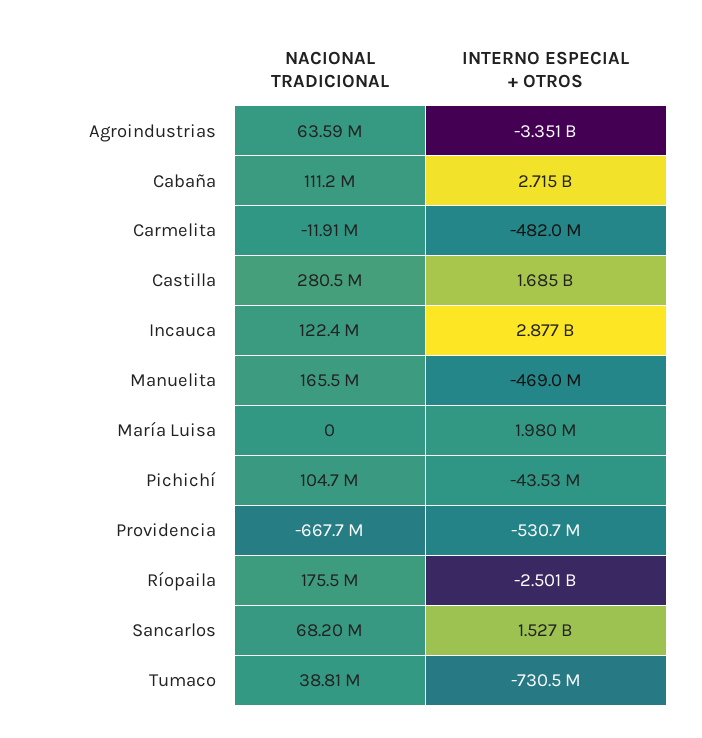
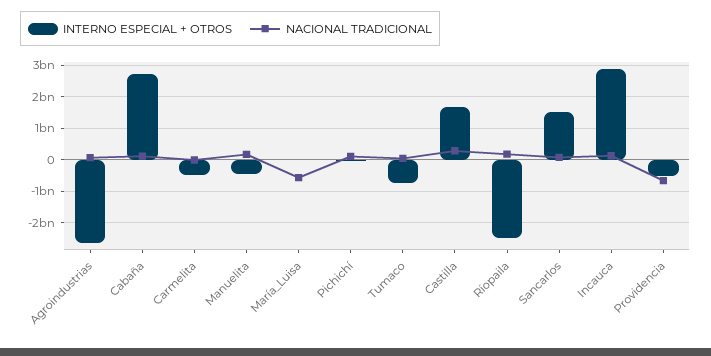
  {
    "NACIONAL TRADICIONAL": {
      "Agroindustrias": 63590000,
      "Cabaña": 111200000,
      "Carmelita": -11910000,
      "Castilla": 280500000,
      "Incauca": 122400000,
      "Manuelita": 165500000,
-     "María Luisa": 0,
+     "María Luisa": -600000000,
      "Pichichí": 104700000,
      "Providencia": -667700000,
      "Ríopaila": 175500000,
      "Sancarlos": 68200000,
      "Tumaco": 38810000
    },
    "INTERNO ESPECIAL + OTROS": {
-     "Agroindustrias": -3351000000,
+     "Agroindustrias": -2600000000,
      "Cabaña": 2715000000,
      "Carmelita": -482000000,
      "Castilla": 1685000000,
      "Incauca": 2877000000,
      "Manuelita": -469000000,
      "María Luisa": 1980000,
      "Pichichí": -43530000,
      "Providencia": -530700000,
      "Ríopaila": -2501000000,
      "Sancarlos": 1527000000,
      "Tumaco": -730500000
    }
  }

